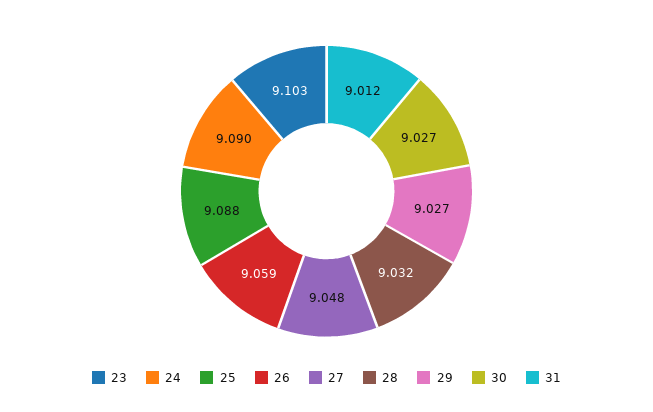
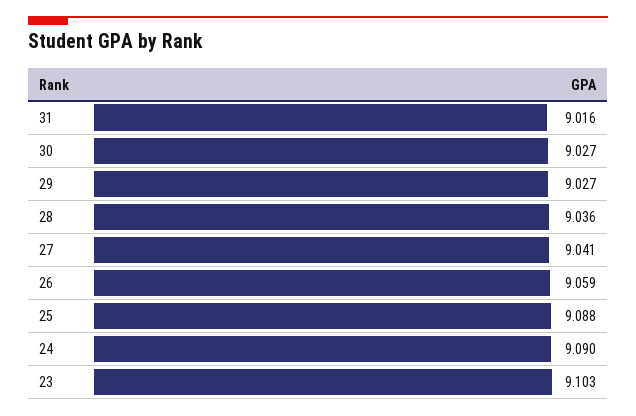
  {
    "23": 9.103,
    "24": 9.09,
    "25": 9.088,
    "26": 9.059,
-   "27": 9.048,
+   "27": 9.041,
-   "28": 9.032,
+   "28": 9.036,
    "29": 9.027,
    "30": 9.027,
-   "31": 9.012
+   "31": 9.016
  }

